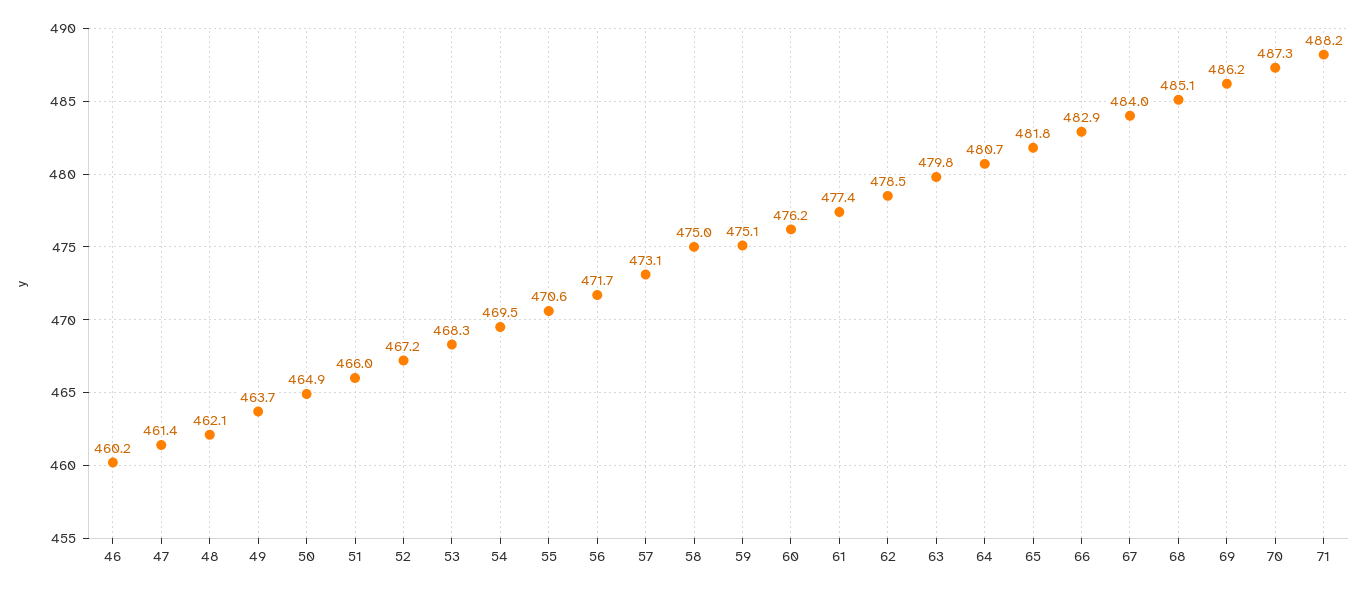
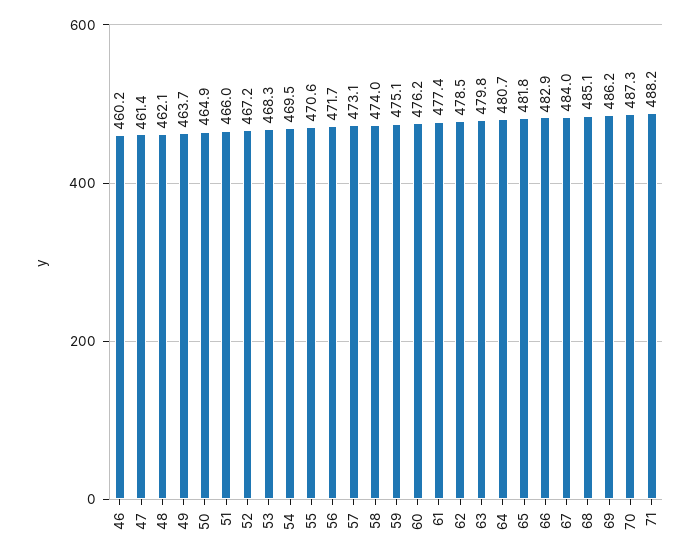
  {
    "46": 460.2,
    "47": 461.4,
    "48": 462.1,
    "49": 463.7,
    "50": 464.9,
    "51": 466,
    "52": 467.2,
    "53": 468.3,
    "54": 469.5,
    "55": 470.6,
    "56": 471.7,
    "57": 473.1,
-   "58": 475,
+   "58": 474,
    "59": 475.1,
    "60": 476.2,
    "61": 477.4,
    "62": 478.5,
    "63": 479.8,
    "64": 480.7,
    "65": 481.8,
    "66": 482.9,
    "67": 484,
    "68": 485.1,
    "69": 486.2,
    "70": 487.3,
    "71": 488.2
  }

